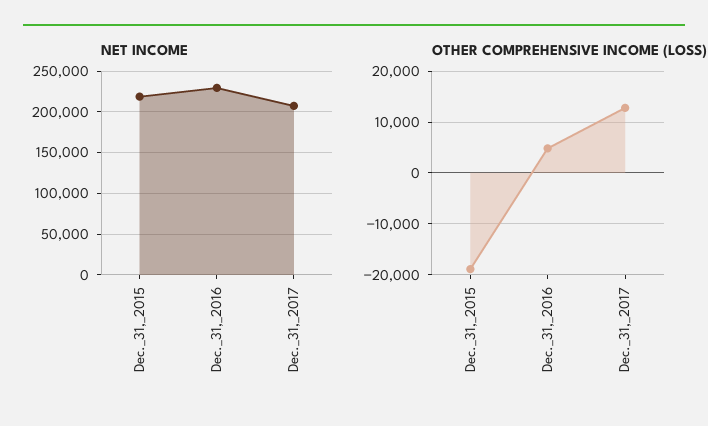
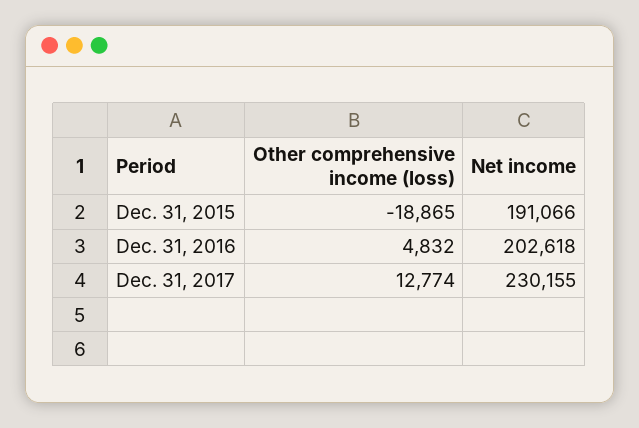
  {
    "NET INCOME": {
-     "Dec._31,_2015": 220000,
+     "Dec._31,_2015": 191066,
-     "Dec._31,_2016": 230000,
+     "Dec._31,_2016": 202618,
-     "Dec._31,_2017": 210000
+     "Dec._31,_2017": 230155
    },
    "OTHER COMPREHENSIVE INCOME (LOSS)": {
      "Dec._31,_2015": -18865,
      "Dec._31,_2016": 4832,
      "Dec._31,_2017": 12774
    }
  }

